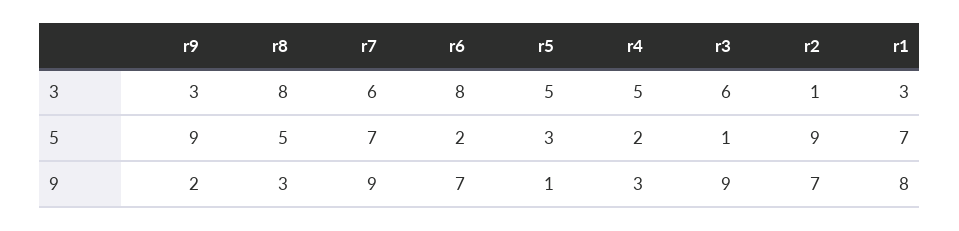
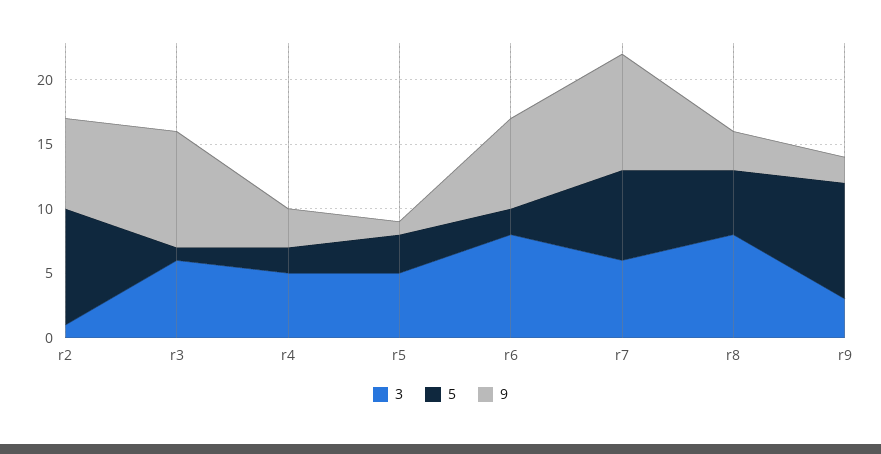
  {
    "3": {
      "r9": 3,
      "r8": 8,
      "r7": 6,
      "r6": 8,
      "r5": 5,
      "r4": 5,
      "r3": 6,
-     "r2": 1,
+     "r2": 1
-     "r1": 3
    },
    "5": {
      "r9": 9,
      "r8": 5,
      "r7": 7,
      "r6": 2,
      "r5": 3,
      "r4": 2,
      "r3": 1,
-     "r2": 9,
+     "r2": 9
-     "r1": 7
    },
    "9": {
      "r9": 2,
      "r8": 3,
      "r7": 9,
      "r6": 7,
      "r5": 1,
      "r4": 3,
      "r3": 9,
-     "r2": 7,
+     "r2": 7
-     "r1": 8
    }
  }

